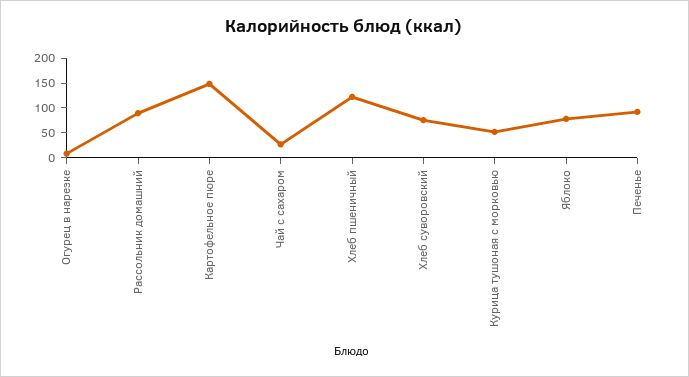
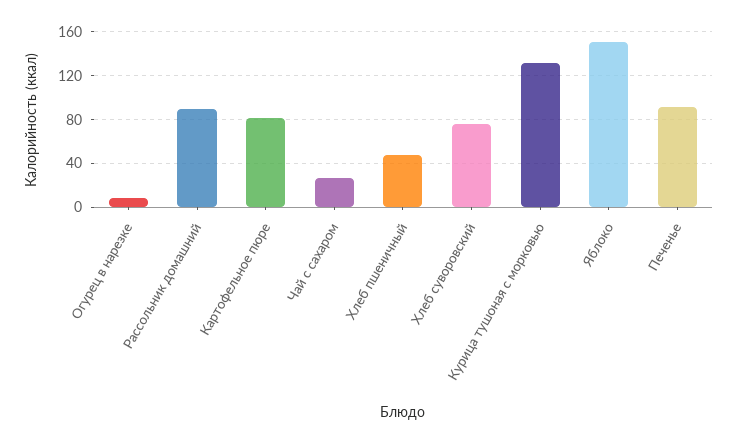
  {
    "Огурец в нарезке": 10,
    "Рассольник домашний": 90,
-   "Картофельное пюре": 150,
+   "Картофельное пюре": 80,
    "Чай с сахаром": 30,
-   "Хлеб пшеничный": 125,
+   "Хлеб пшеничный": 50,
    "Хлеб суворовский": 80,
-   "Курица тушоная с морковью": 50,
+   "Курица тушоная с морковью": 130,
-   "Яблоко": 75,
+   "Яблоко": 150,
    "Печенье": 90
  }

